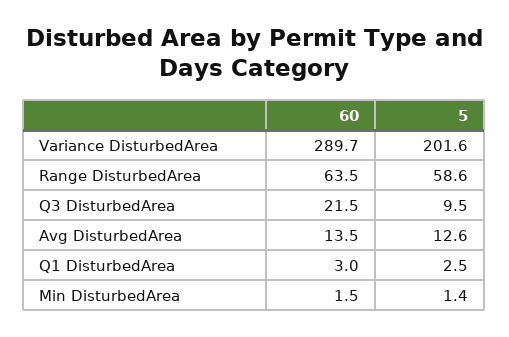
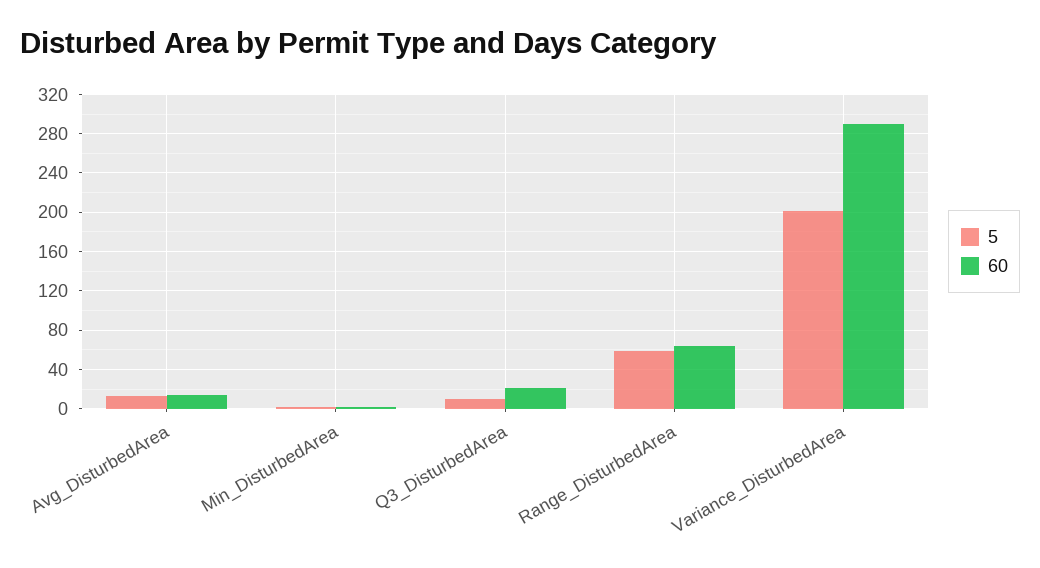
  {
    "60": {
      "Variance DisturbedArea": 289.7,
      "Range DisturbedArea": 63.5,
      "Q3 DisturbedArea": 21.5,
      "Avg DisturbedArea": 13.5,
-     "Q1 DisturbedArea": 3,
      "Min DisturbedArea": 1.5
    },
    "5": {
      "Variance DisturbedArea": 201.6,
      "Range DisturbedArea": 58.6,
      "Q3 DisturbedArea": 9.5,
      "Avg DisturbedArea": 12.6,
-     "Q1 DisturbedArea": 2.5,
      "Min DisturbedArea": 1.4
    }
  }

